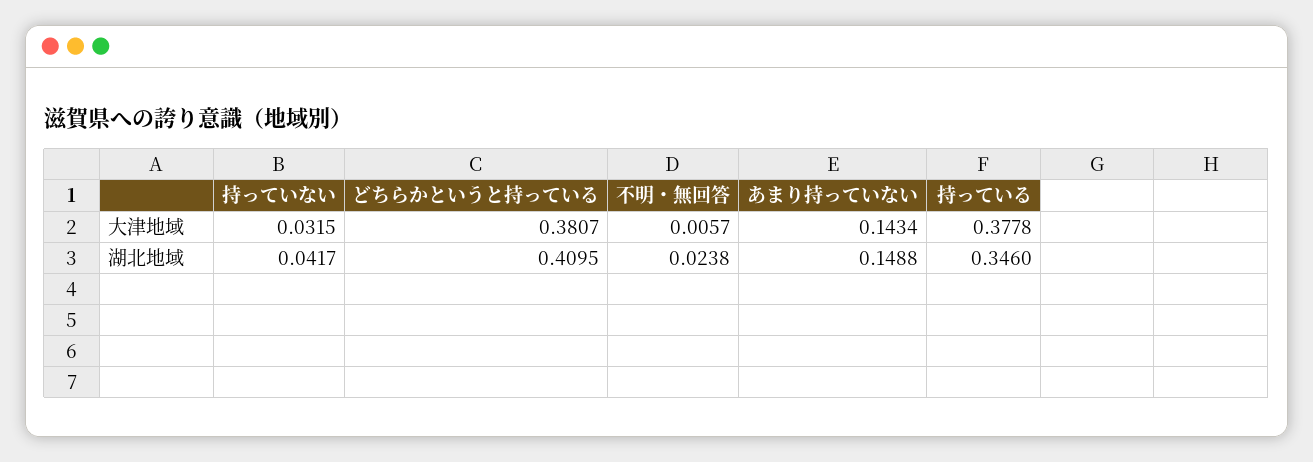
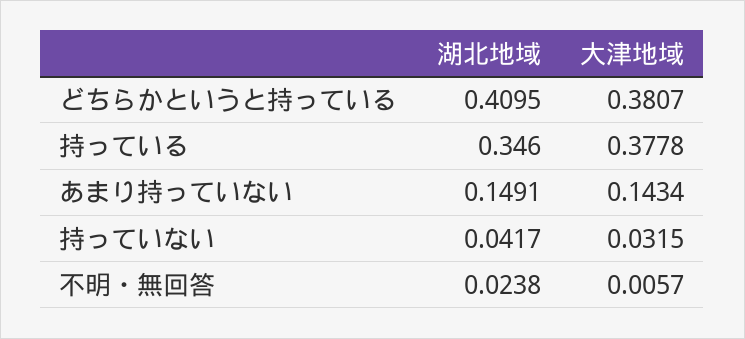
  {
    "持っていない": {
      "大津地域": 0.0315,
      "湖北地域": 0.0417
    },
    "どちらかというと持っている": {
      "大津地域": 0.3807,
      "湖北地域": 0.4095
    },
    "不明・無回答": {
      "大津地域": 0.0057,
      "湖北地域": 0.0238
    },
    "あまり持っていない": {
      "大津地域": 0.1434,
-     "湖北地域": 0.1488
+     "湖北地域": 0.1491
    },
    "持っている": {
      "大津地域": 0.3778,
      "湖北地域": 0.346
    }
  }

